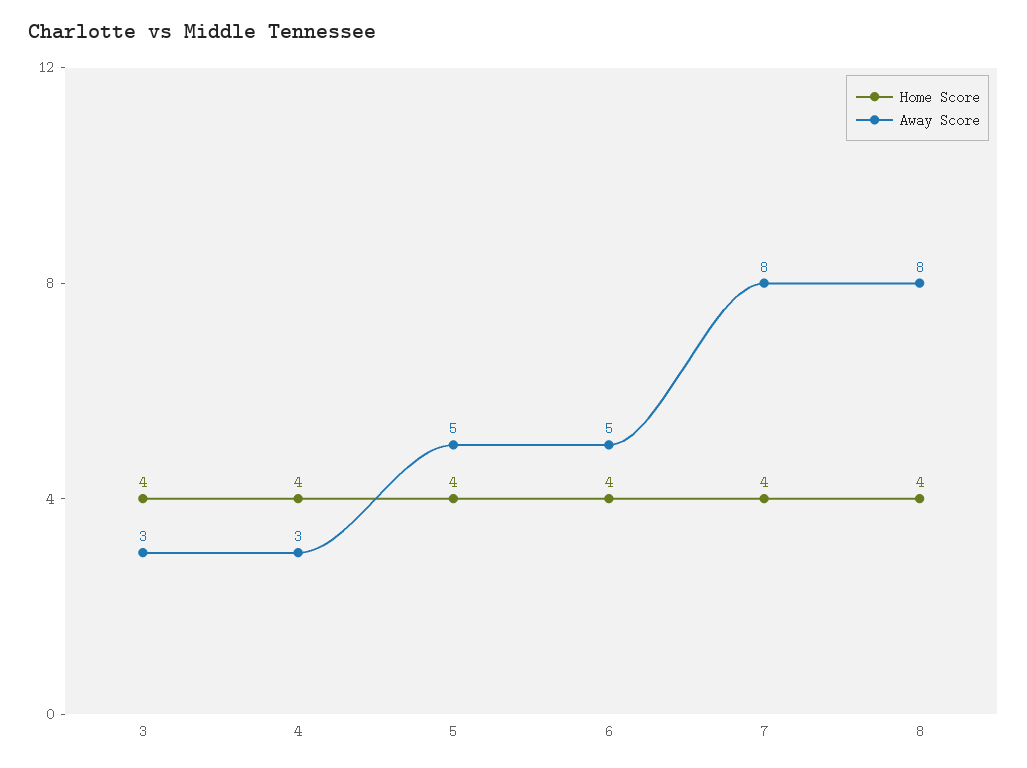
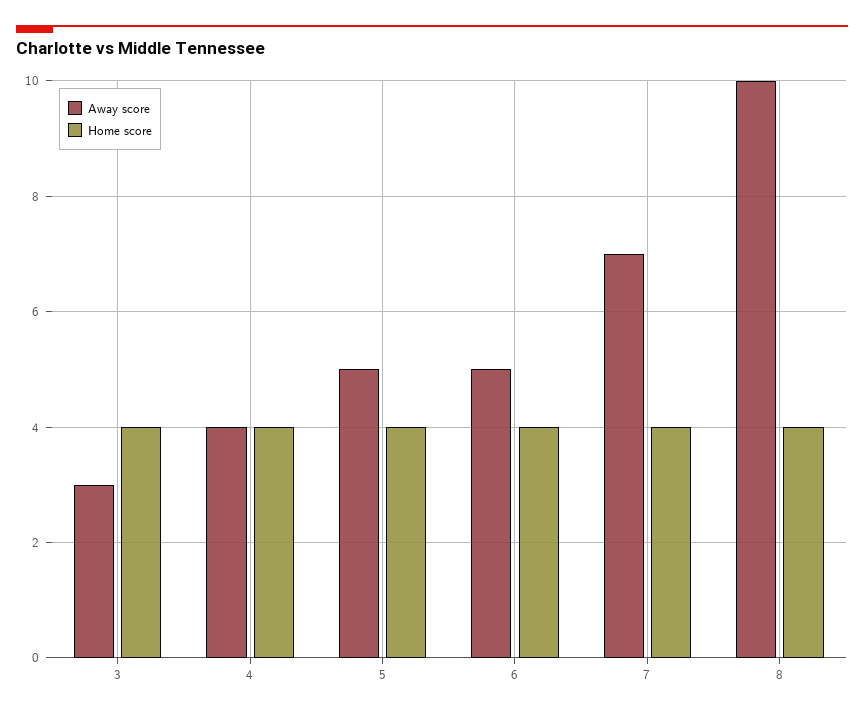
  {
    "Home Score": {
      "3": 4,
      "4": 4,
      "5": 4,
      "6": 4,
      "7": 4,
      "8": 4
    },
    "Away Score": {
      "3": 3,
-     "4": 3,
+     "4": 4,
      "5": 5,
      "6": 5,
-     "7": 8,
+     "7": 7,
-     "8": 8
+     "8": 10
    }
  }

